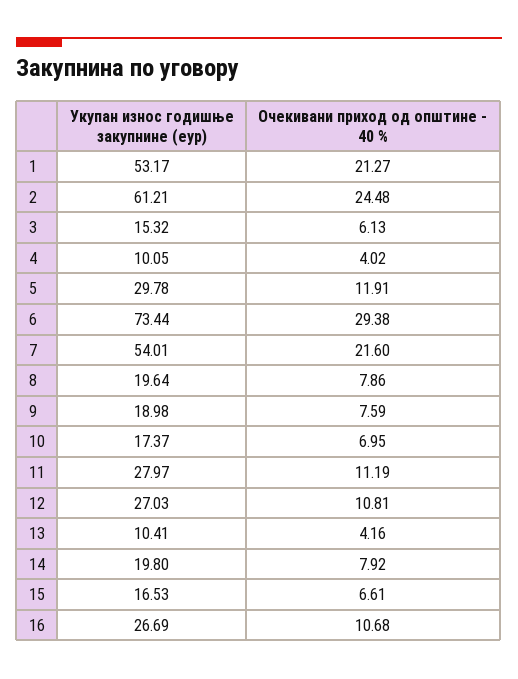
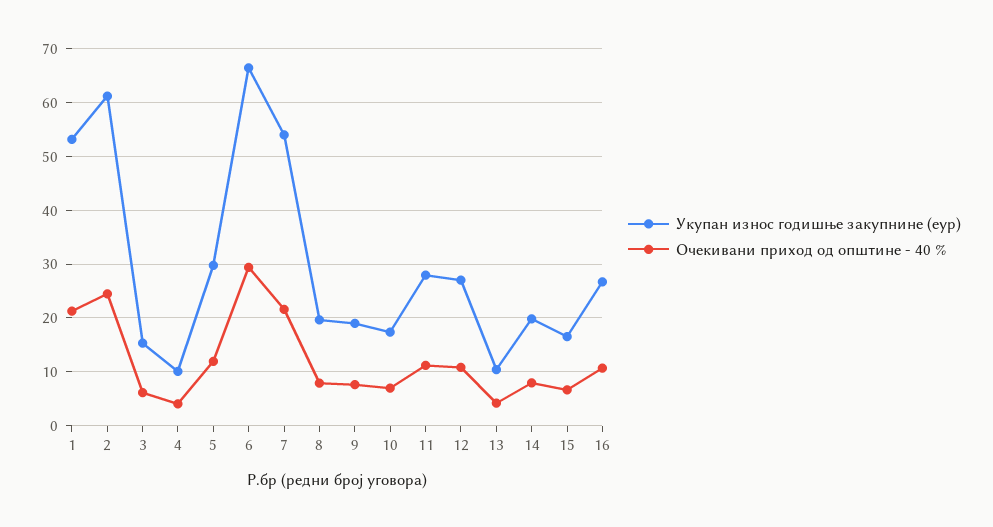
  {
    "Укупан износ годишње закупнине (еур)": {
      "1": 53.17,
      "2": 61.21,
      "3": 15.32,
      "4": 10.05,
      "5": 29.78,
-     "6": 73.44,
+     "6": 66,
      "7": 54.01,
      "8": 19.64,
      "9": 18.98,
      "10": 17.37,
      "11": 27.97,
      "12": 27.03,
      "13": 10.41,
      "14": 19.8,
      "15": 16.53,
      "16": 26.69
    },
    "Очекивани приход од општине - 40 %": {
      "1": 21.27,
      "2": 24.48,
      "3": 6.13,
      "4": 4.02,
      "5": 11.91,
      "6": 29.38,
      "7": 21.6,
      "8": 7.86,
      "9": 7.59,
      "10": 6.95,
      "11": 11.19,
      "12": 10.81,
      "13": 4.16,
      "14": 7.92,
      "15": 6.61,
      "16": 10.68
    }
  }

